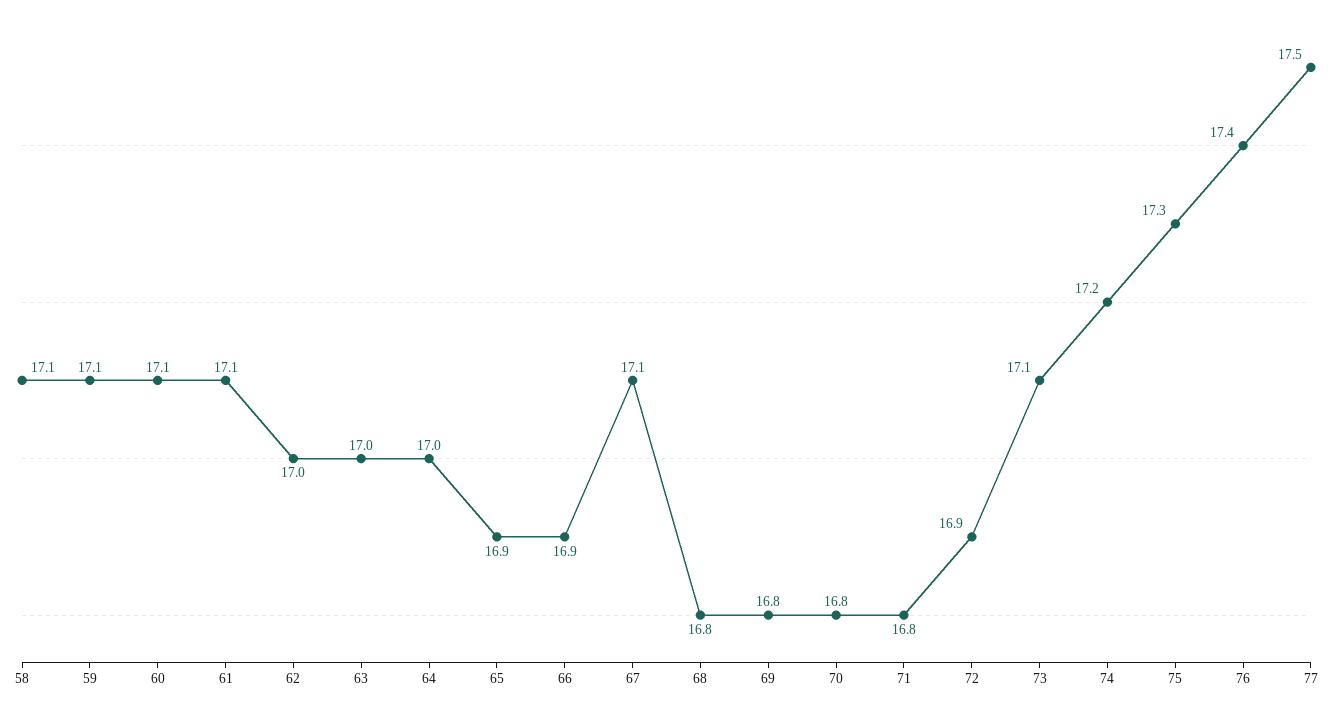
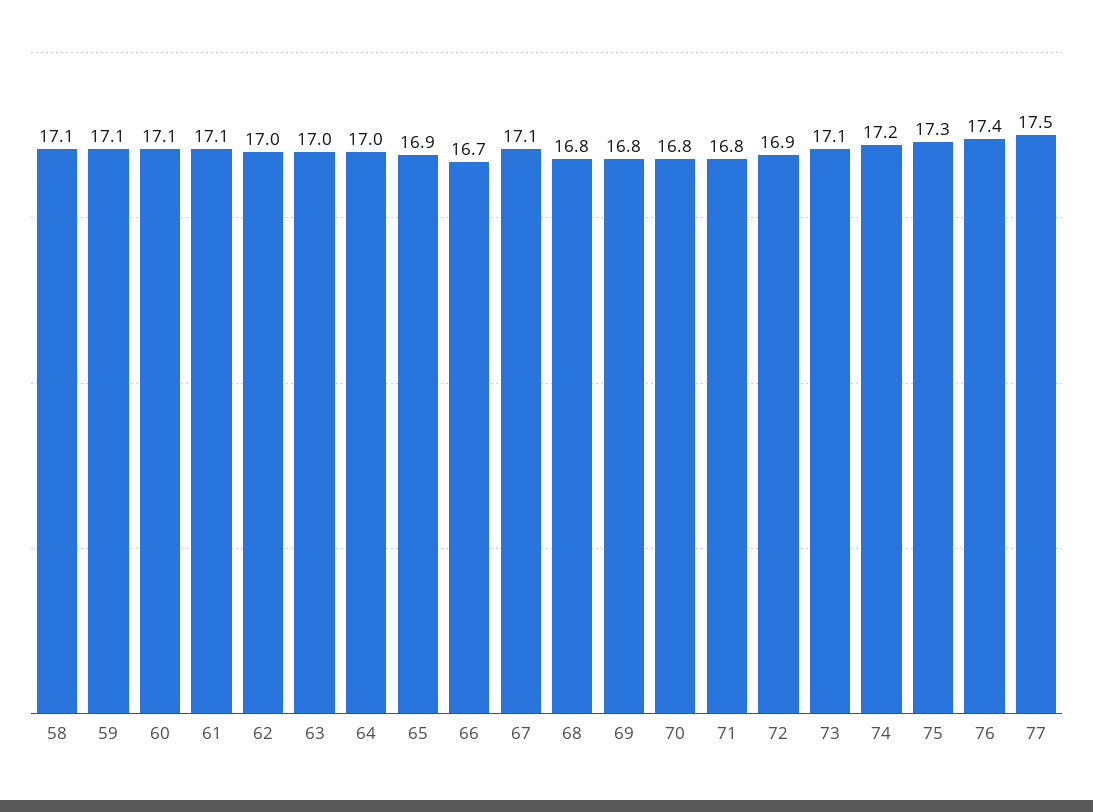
  {
    "58": 17.1,
    "59": 17.1,
    "60": 17.1,
    "61": 17.1,
    "62": 17,
    "63": 17,
    "64": 17,
    "65": 16.9,
-   "66": 16.9,
+   "66": 16.7,
    "67": 17.1,
    "68": 16.8,
    "69": 16.8,
    "70": 16.8,
    "71": 16.8,
    "72": 16.9,
    "73": 17.1,
    "74": 17.2,
    "75": 17.3,
    "76": 17.4,
    "77": 17.5
  }

